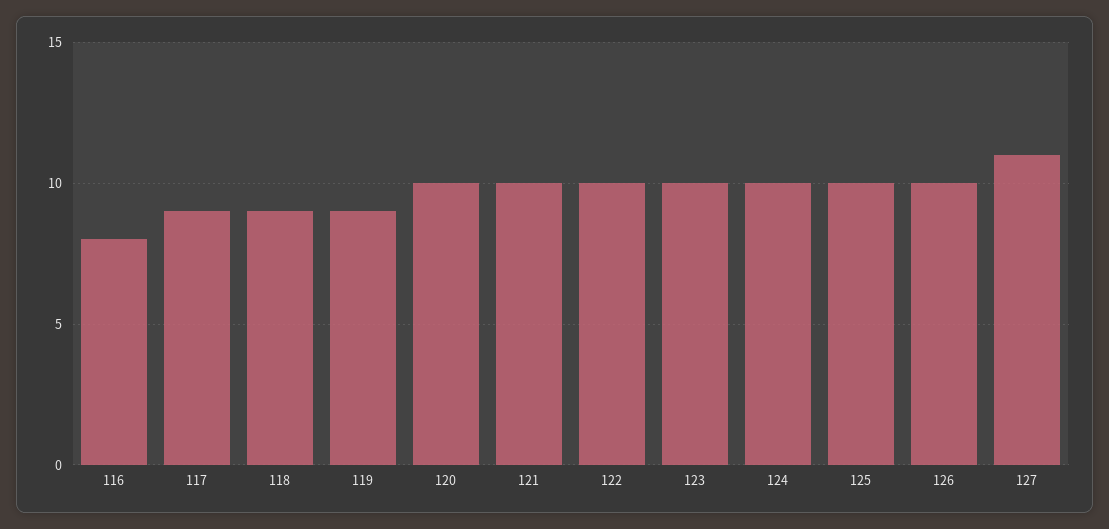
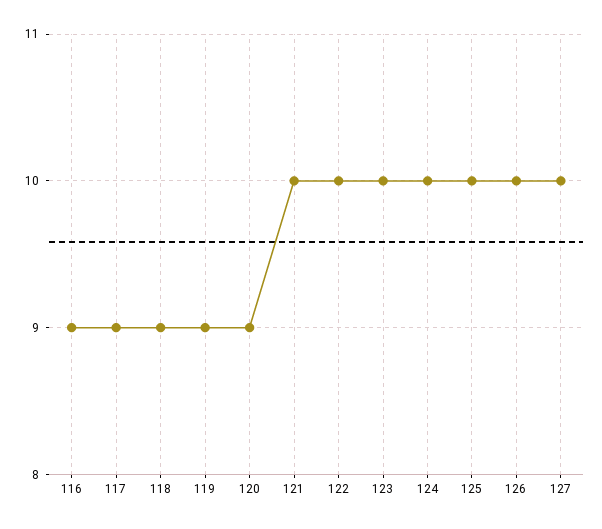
  {
-   "116": 8,
+   "116": 9,
    "117": 9,
    "118": 9,
    "119": 9,
-   "120": 10,
+   "120": 9,
    "121": 10,
    "122": 10,
    "123": 10,
    "124": 10,
    "125": 10,
    "126": 10,
-   "127": 11
+   "127": 10
  }

